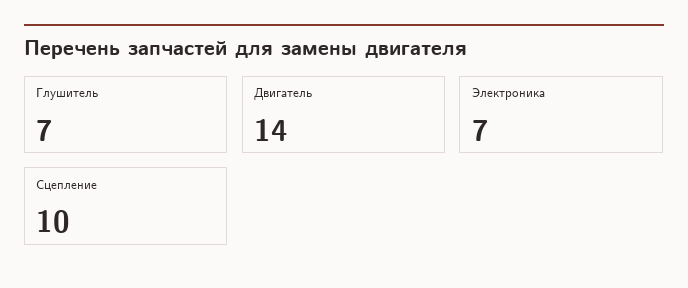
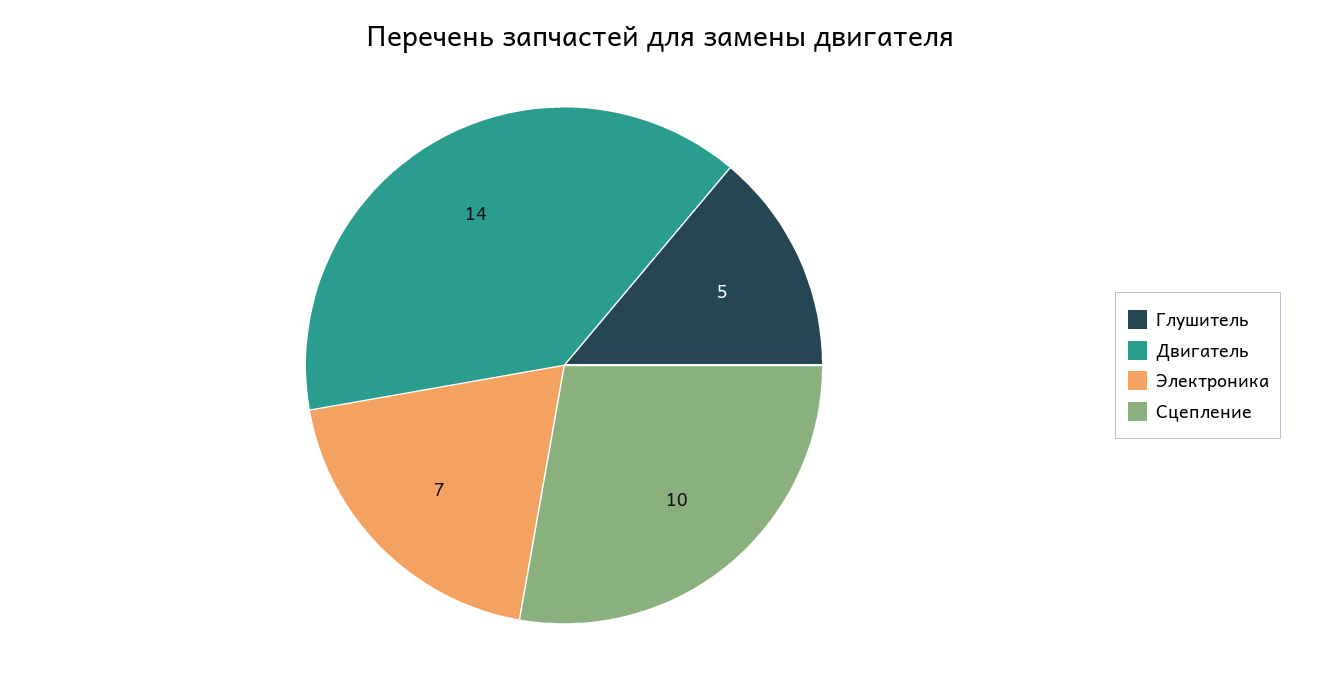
  {
-   "Глушитель": 7,
+   "Глушитель": 5,
    "Двигатель": 14,
    "Электроника": 7,
    "Сцепление": 10
  }

